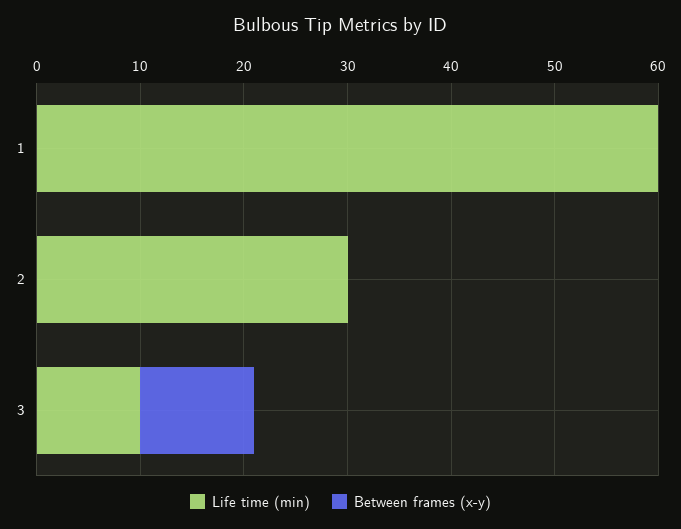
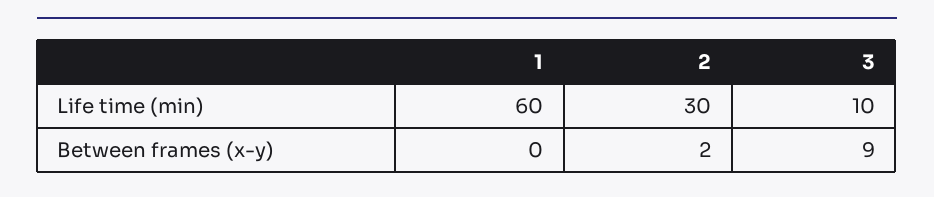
  {
    "Life time (min)": {
      "1": 60,
      "2": 30,
      "3": 10
    },
    "Between frames (x-y)": {
      "1": 0,
-     "2": 0,
+     "2": 2,
-     "3": 11
+     "3": 9
    }
  }

